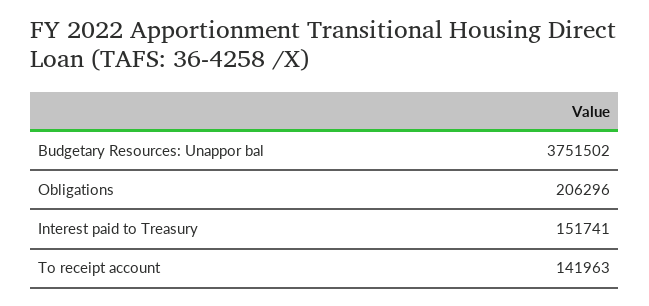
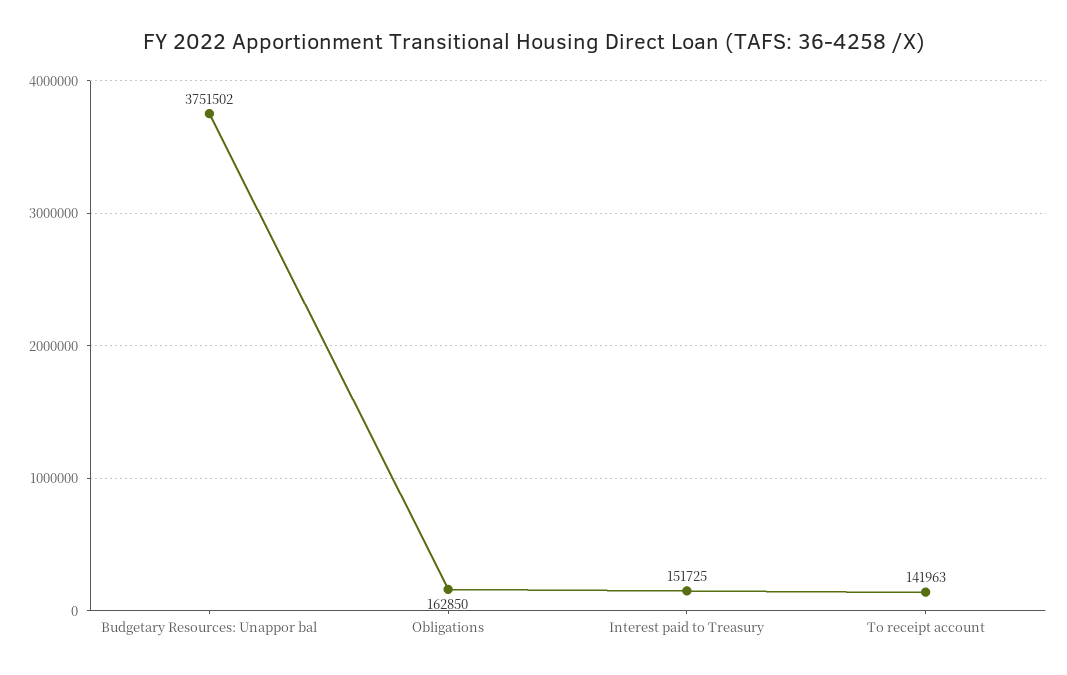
  {
    "Budgetary Resources: Unappor bal": 3751502,
-   "Obligations": 206296,
+   "Obligations": 162850,
-   "Interest paid to Treasury": 151741,
+   "Interest paid to Treasury": 151725,
    "To receipt account": 141963
  }

